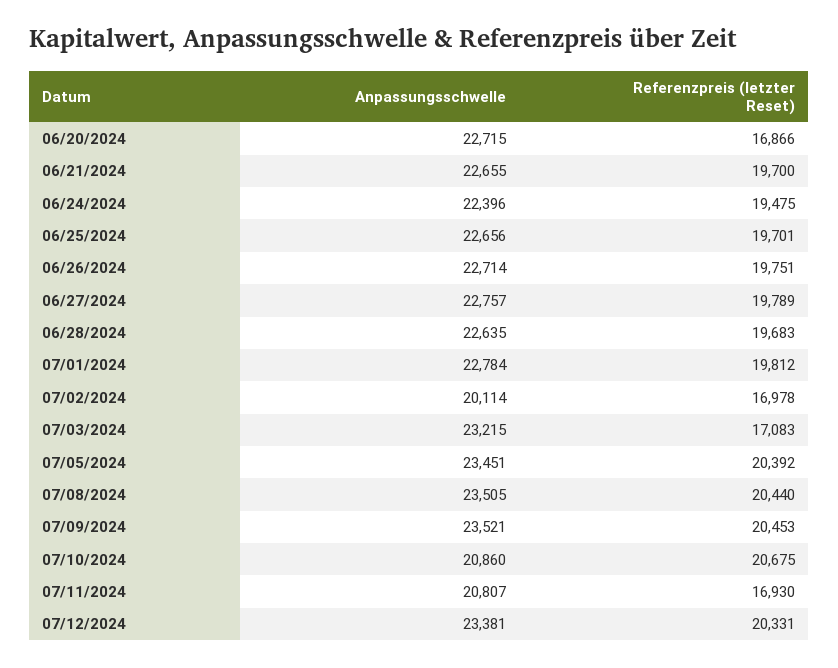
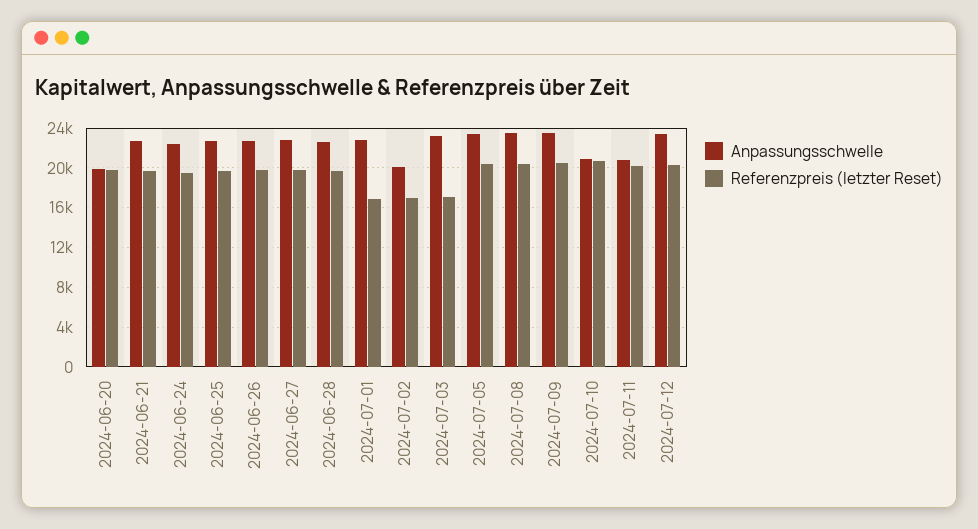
  {
    "Anpassungsschwelle": {
-     "06/20/2024": 22715,
+     "06/20/2024": 20000,
      "06/21/2024": 22655,
      "06/24/2024": 22396,
      "06/25/2024": 22656,
      "06/26/2024": 22714,
      "06/27/2024": 22757,
      "06/28/2024": 22635,
      "07/01/2024": 22784,
      "07/02/2024": 20114,
      "07/03/2024": 23215,
      "07/05/2024": 23451,
      "07/08/2024": 23505,
      "07/09/2024": 23521,
      "07/10/2024": 20860,
      "07/11/2024": 20807,
      "07/12/2024": 23381
    },
    "Referenzpreis (letzter Reset)": {
-     "06/20/2024": 16866,
+     "06/20/2024": 20000,
      "06/21/2024": 19700,
      "06/24/2024": 19475,
      "06/25/2024": 19701,
      "06/26/2024": 19751,
      "06/27/2024": 19789,
      "06/28/2024": 19683,
-     "07/01/2024": 19812,
+     "07/01/2024": 17000,
      "07/02/2024": 16978,
      "07/03/2024": 17083,
      "07/05/2024": 20392,
      "07/08/2024": 20440,
      "07/09/2024": 20453,
      "07/10/2024": 20675,
-     "07/11/2024": 16930,
+     "07/11/2024": 20000,
      "07/12/2024": 20331
    }
  }

